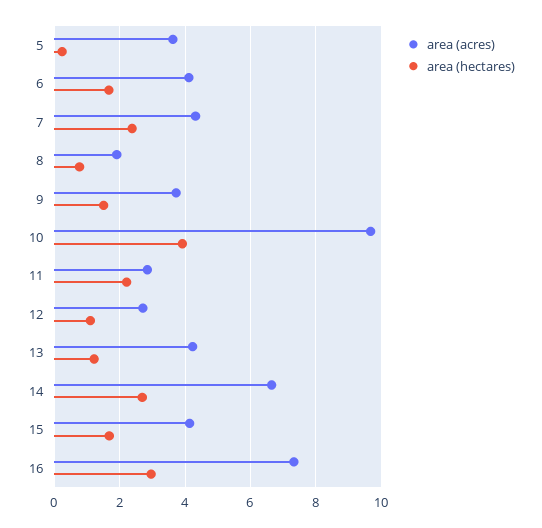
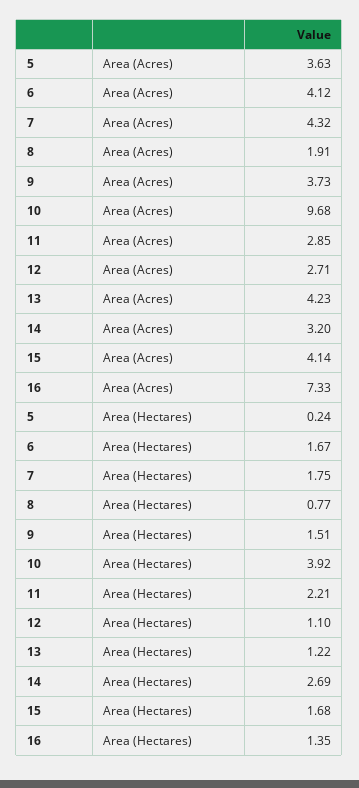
  {
    "area (acres)": {
      "5": 3.63,
      "6": 4.12,
      "7": 4.32,
      "8": 1.91,
      "9": 3.73,
      "10": 9.68,
      "11": 2.85,
      "12": 2.71,
      "13": 4.23,
-     "14": 6.6,
+     "14": 3.2,
      "15": 4.14,
      "16": 7.33
    },
    "area (hectares)": {
      "5": 0.24,
      "6": 1.67,
-     "7": 2.4,
+     "7": 1.75,
      "8": 0.77,
      "9": 1.51,
      "10": 3.92,
      "11": 2.21,
      "12": 1.1,
      "13": 1.22,
      "14": 2.69,
      "15": 1.68,
-     "16": 3
+     "16": 1.35
    }
  }

